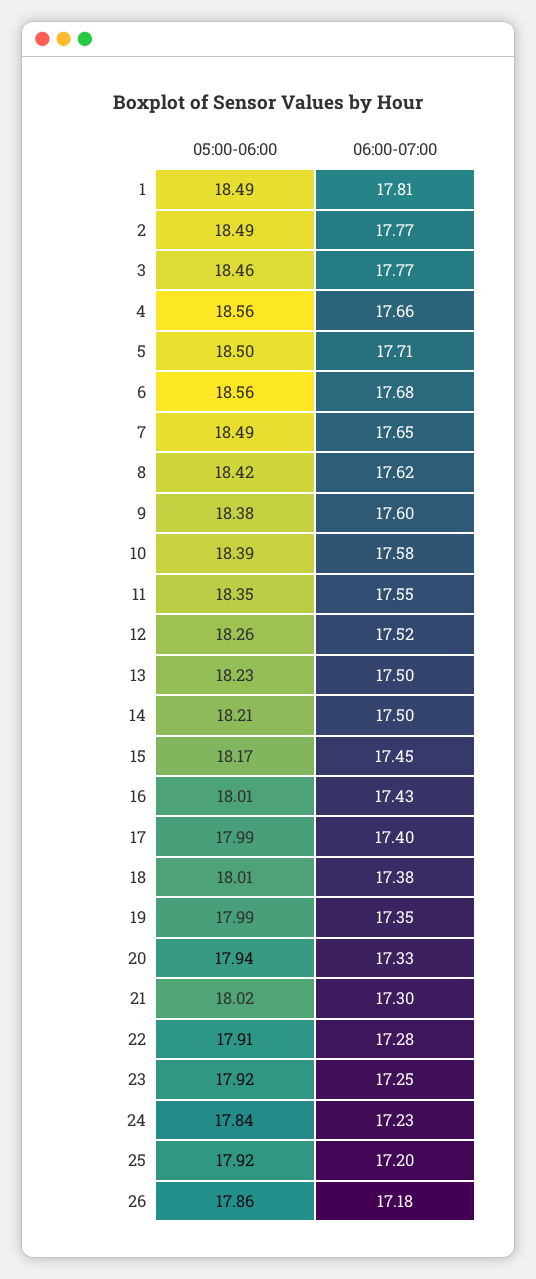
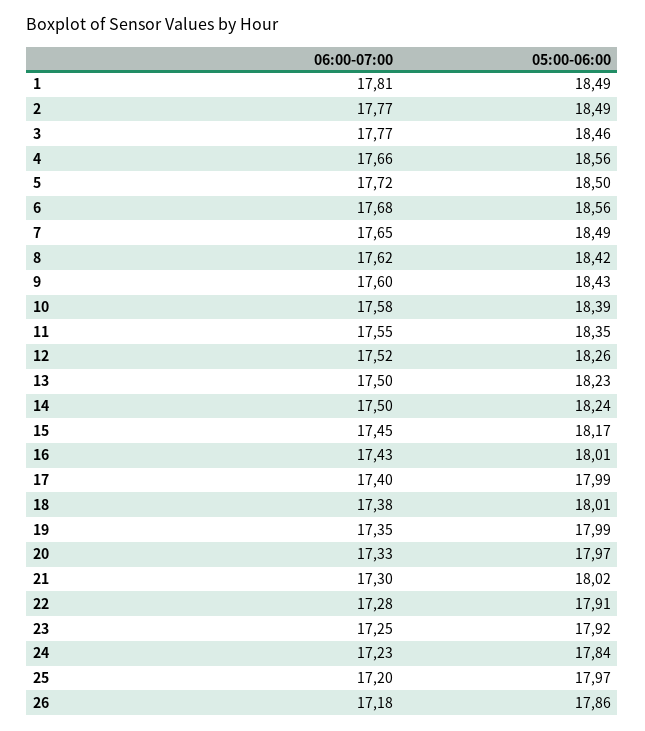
  {
    "05:00-06:00": {
      "1": 18.49,
      "2": 18.49,
      "3": 18.46,
      "4": 18.56,
      "5": 18.5,
      "6": 18.56,
      "7": 18.49,
      "8": 18.42,
-     "9": 18.38,
+     "9": 18.43,
      "10": 18.39,
      "11": 18.35,
      "12": 18.26,
      "13": 18.23,
-     "14": 18.21,
+     "14": 18.24,
      "15": 18.17,
      "16": 18.01,
      "17": 17.99,
      "18": 18.01,
      "19": 17.99,
-     "20": 17.94,
+     "20": 17.97,
      "21": 18.02,
      "22": 17.91,
      "23": 17.92,
      "24": 17.84,
-     "25": 17.92,
+     "25": 17.97,
      "26": 17.86
    },
    "06:00-07:00": {
      "1": 17.81,
      "2": 17.77,
      "3": 17.77,
      "4": 17.66,
-     "5": 17.71,
+     "5": 17.72,
      "6": 17.68,
      "7": 17.65,
      "8": 17.62,
      "9": 17.6,
      "10": 17.58,
      "11": 17.55,
      "12": 17.52,
      "13": 17.5,
      "14": 17.5,
      "15": 17.45,
      "16": 17.43,
      "17": 17.4,
      "18": 17.38,
      "19": 17.35,
      "20": 17.33,
      "21": 17.3,
      "22": 17.28,
      "23": 17.25,
      "24": 17.23,
      "25": 17.2,
      "26": 17.18
    }
  }

